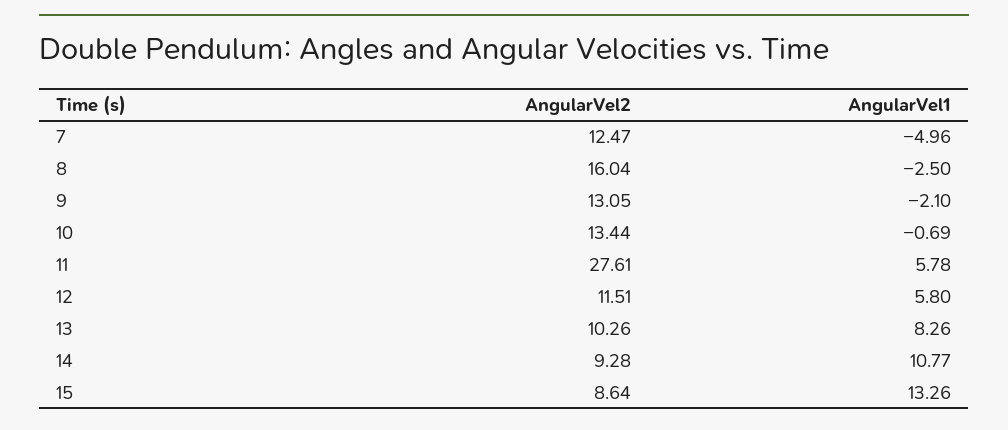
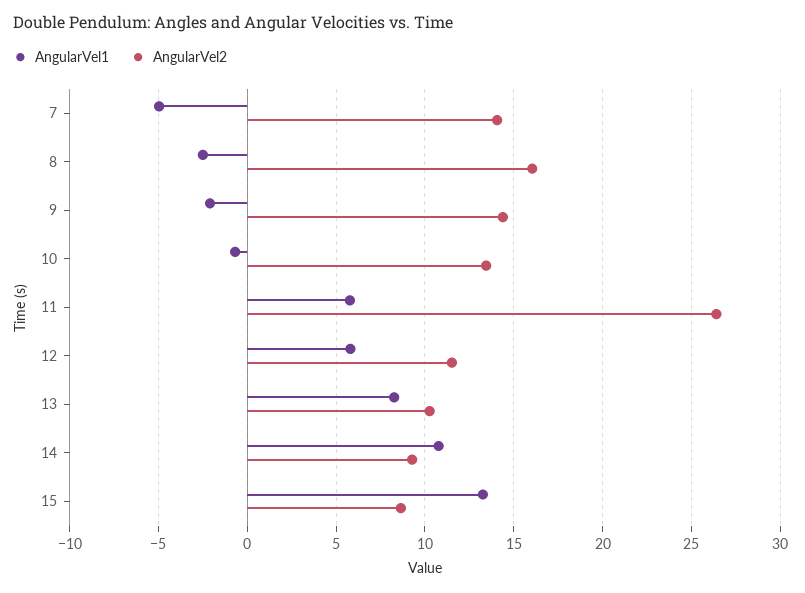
  {
    "AngularVel2": {
-     "7": 12.47,
+     "7": 14,
      "8": 16.04,
-     "9": 13.05,
+     "9": 14.5,
      "10": 13.44,
-     "11": 27.61,
+     "11": 26.5,
      "12": 11.51,
      "13": 10.26,
      "14": 9.28,
      "15": 8.64
    },
    "AngularVel1": {
      "7": -4.96,
      "8": -2.5,
      "9": -2.1,
      "10": -0.69,
      "11": 5.78,
      "12": 5.8,
      "13": 8.26,
      "14": 10.77,
      "15": 13.26
    }
  }

